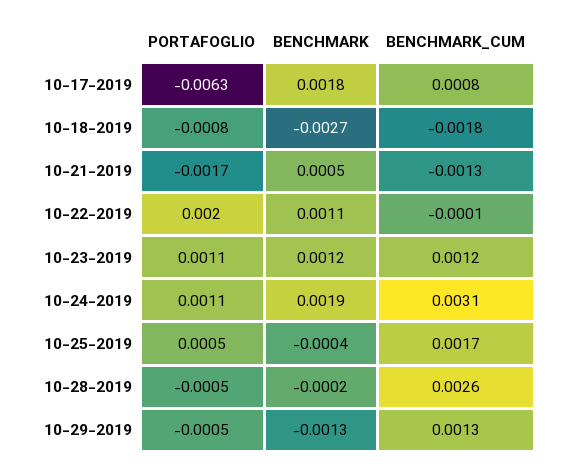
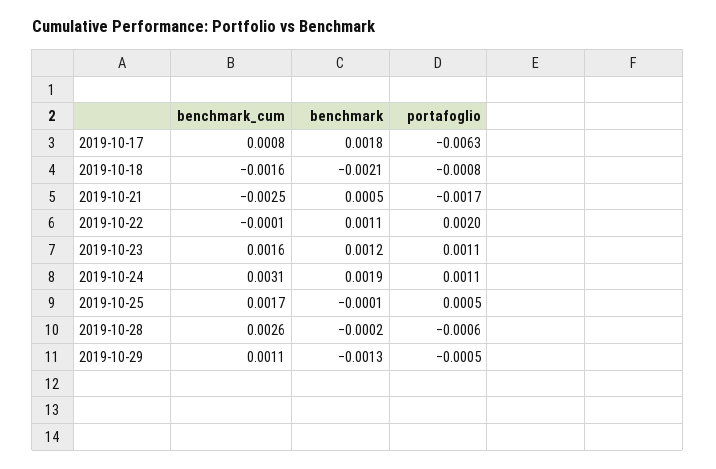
  {
    "PORTAFOGLIO": {
      "10-17-2019": -0.0063,
      "10-18-2019": -0.0008,
      "10-21-2019": -0.0017,
      "10-22-2019": 0.002,
      "10-23-2019": 0.0011,
      "10-24-2019": 0.0011,
      "10-25-2019": 0.0005,
-     "10-28-2019": -0.0005,
+     "10-28-2019": -0.0006,
      "10-29-2019": -0.0005
    },
    "BENCHMARK": {
      "10-17-2019": 0.0018,
-     "10-18-2019": -0.0027,
+     "10-18-2019": -0.0021,
      "10-21-2019": 0.0005,
      "10-22-2019": 0.0011,
      "10-23-2019": 0.0012,
      "10-24-2019": 0.0019,
-     "10-25-2019": -0.0004,
+     "10-25-2019": -0.0001,
      "10-28-2019": -0.0002,
      "10-29-2019": -0.0013
    },
    "BENCHMARK_CUM": {
      "10-17-2019": 0.0008,
-     "10-18-2019": -0.0018,
+     "10-18-2019": -0.0016,
-     "10-21-2019": -0.0013,
+     "10-21-2019": -0.0025,
      "10-22-2019": -0.0001,
-     "10-23-2019": 0.0012,
+     "10-23-2019": 0.0016,
      "10-24-2019": 0.0031,
      "10-25-2019": 0.0017,
      "10-28-2019": 0.0026,
-     "10-29-2019": 0.0013
+     "10-29-2019": 0.0011
    }
  }

